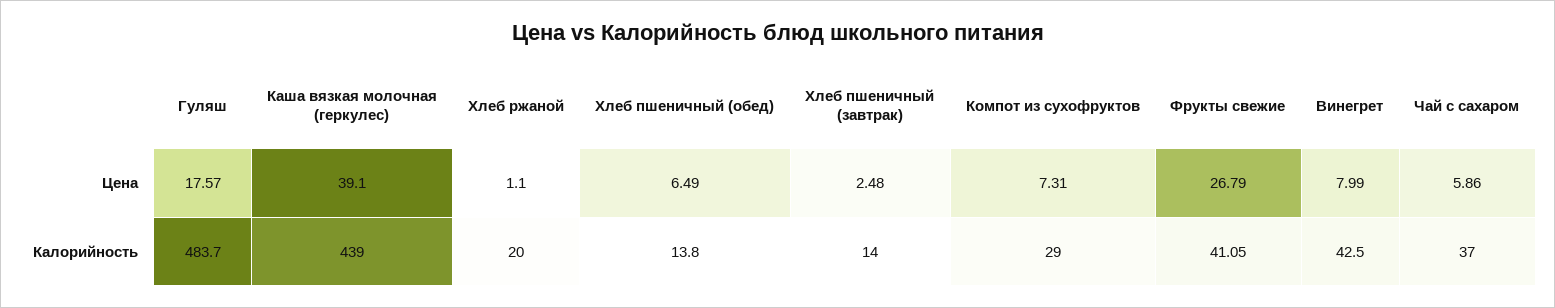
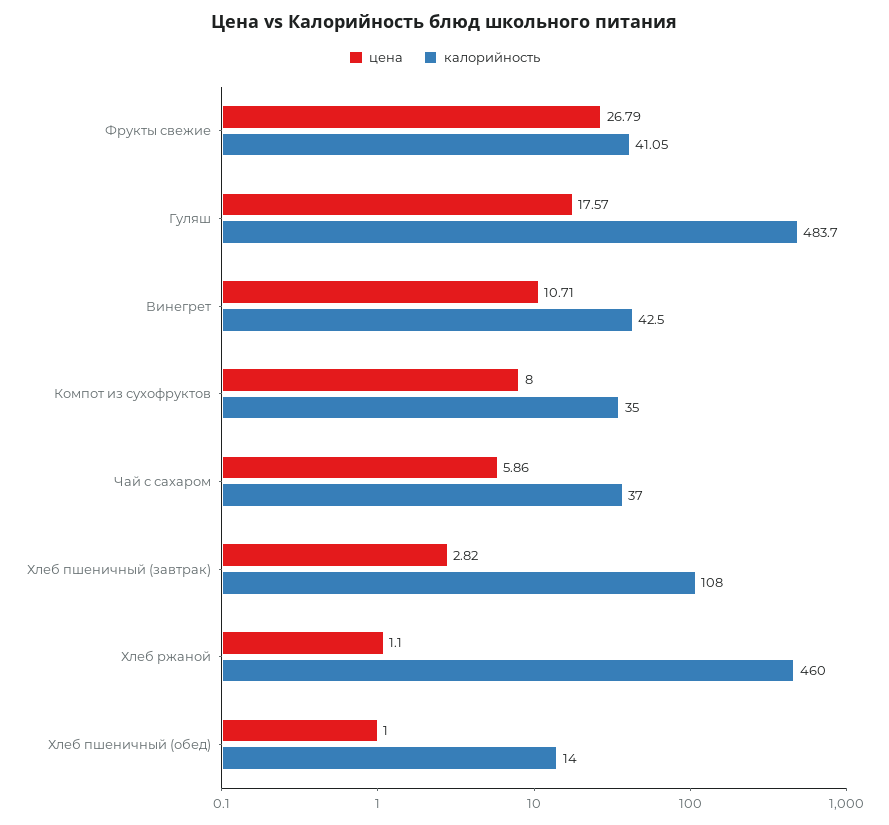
  {
    "Цена": {
      "Гуляш": 17.57,
-     "Каша вязкая молочная (геркулес)": 39.1,
      "Хлеб ржаной": 1.1,
-     "Хлеб пшеничный (обед)": 6.49,
+     "Хлеб пшеничный (обед)": 1,
-     "Хлеб пшеничный (завтрак)": 2.48,
+     "Хлеб пшеничный (завтрак)": 2.82,
-     "Компот из сухофруктов": 7.31,
+     "Компот из сухофруктов": 8,
      "Фрукты свежие": 26.79,
-     "Винегрет": 7.99,
+     "Винегрет": 10.71,
      "Чай с сахаром": 5.86
    },
    "Калорийность": {
      "Гуляш": 483.7,
-     "Каша вязкая молочная (геркулес)": 439,
-     "Хлеб ржаной": 20,
+     "Хлеб ржаной": 460,
-     "Хлеб пшеничный (обед)": 13.8,
+     "Хлеб пшеничный (обед)": 14,
-     "Хлеб пшеничный (завтрак)": 14,
+     "Хлеб пшеничный (завтрак)": 108,
-     "Компот из сухофруктов": 29,
+     "Компот из сухофруктов": 35,
      "Фрукты свежие": 41.05,
      "Винегрет": 42.5,
      "Чай с сахаром": 37
    }
  }

